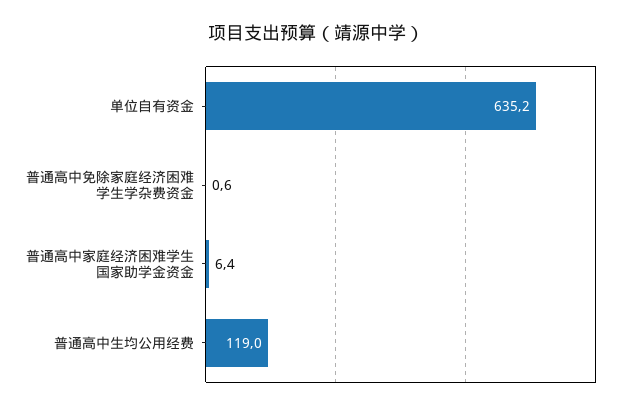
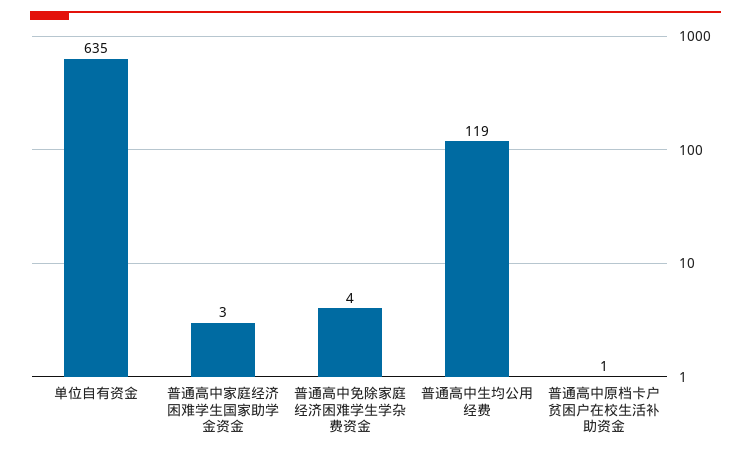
  {
    "单位自有资金": 635.2,
-   "普通高中免除家庭经济困难学生学杂费资金": 0.6,
+   "普通高中免除家庭经济困难学生学杂费资金": 4,
-   "普通高中家庭经济困难学生国家助学金资金": 6.4,
+   "普通高中家庭经济困难学生国家助学金资金": 3,
-   "普通高中生均公用经费": 119
+   "普通高中生均公用经费": 119,
+   "普通高中原档卡户贫困户在校生活补助资金": 1
  }

